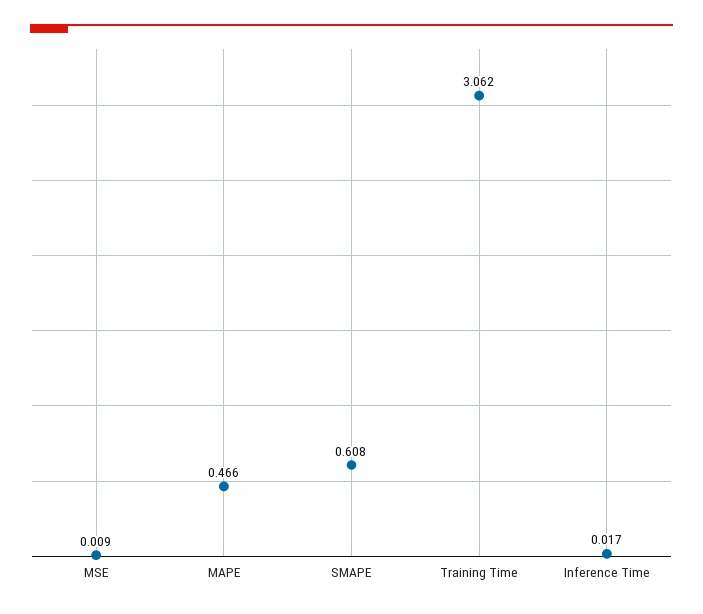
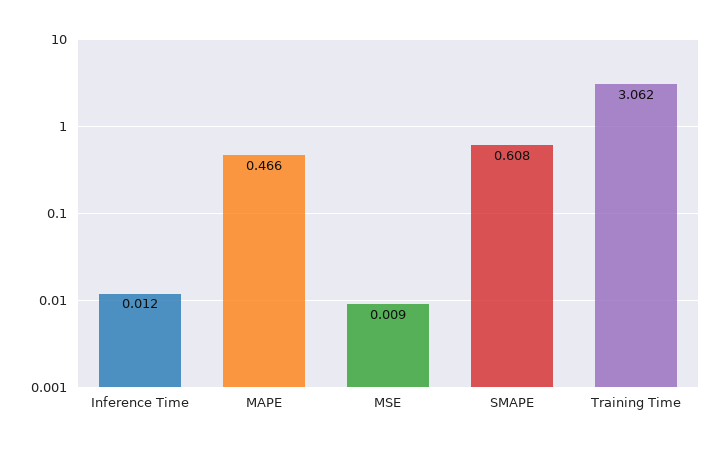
  {
    "MSE": 0.009,
    "MAPE": 0.466,
    "SMAPE": 0.608,
    "Training Time": 3.062,
-   "Inference Time": 0.017
+   "Inference Time": 0.012
  }

